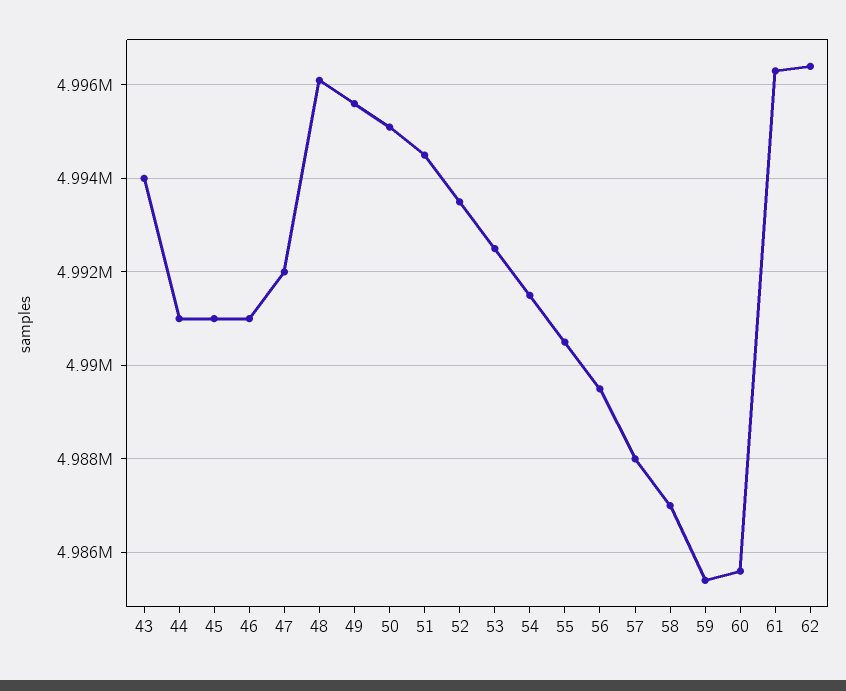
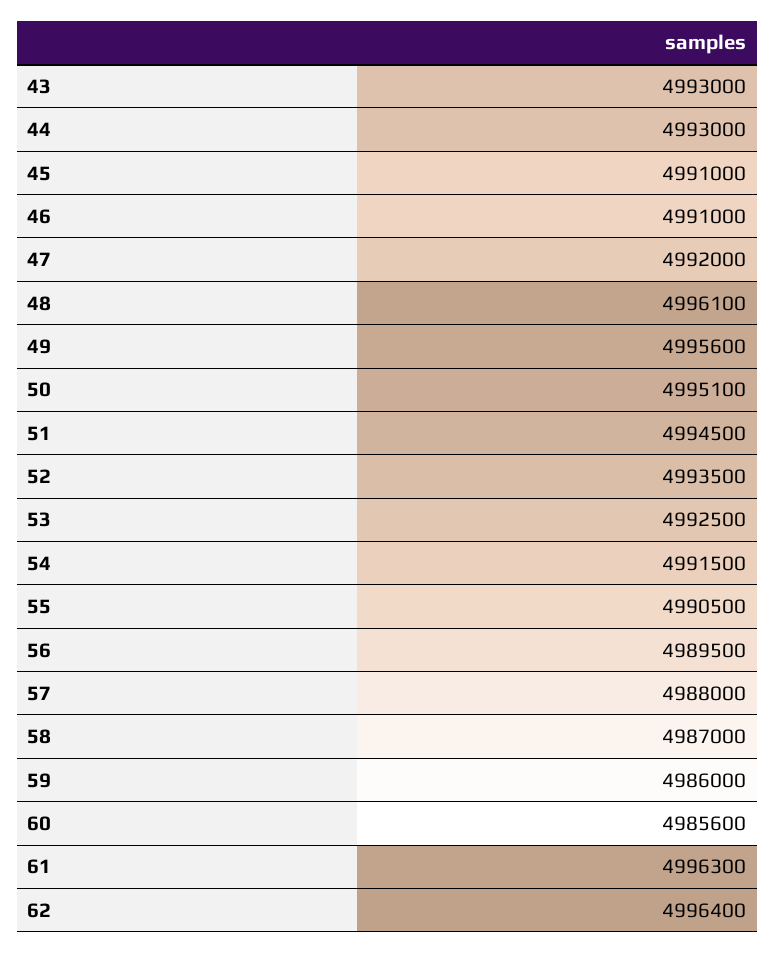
  {
-   "43": 4994000,
+   "43": 4993000,
-   "44": 4991000,
+   "44": 4993000,
    "45": 4991000,
    "46": 4991000,
    "47": 4992000,
    "48": 4996100,
    "49": 4995600,
    "50": 4995100,
    "51": 4994500,
    "52": 4993500,
    "53": 4992500,
    "54": 4991500,
    "55": 4990500,
    "56": 4989500,
    "57": 4988000,
    "58": 4987000,
-   "59": 4985400,
+   "59": 4986000,
    "60": 4985600,
    "61": 4996300,
    "62": 4996400
  }

